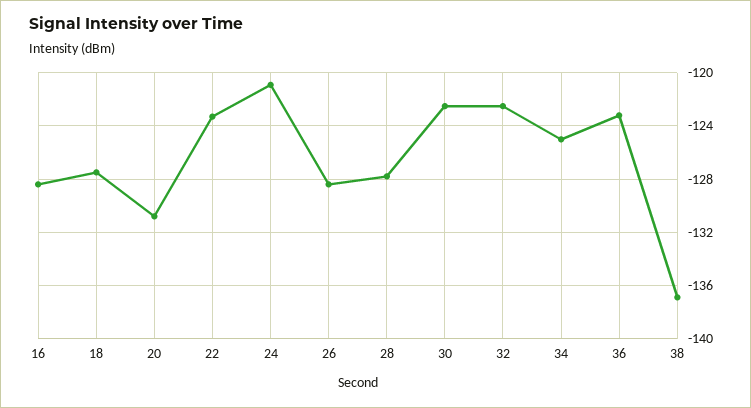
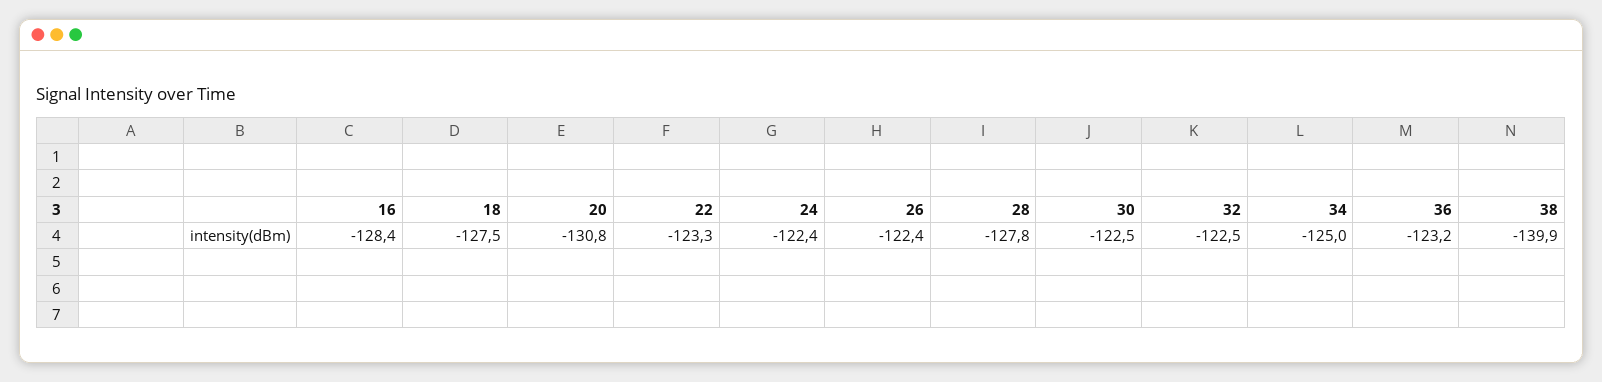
  {
    "16": -128.4,
    "18": -127.5,
    "20": -130.8,
    "22": -123.3,
-   "24": -121,
+   "24": -122.4,
-   "26": -128.5,
+   "26": -122.4,
    "28": -127.8,
    "30": -122.5,
    "32": -122.5,
    "34": -125,
    "36": -123.2,
-   "38": -137
+   "38": -139.9
  }

